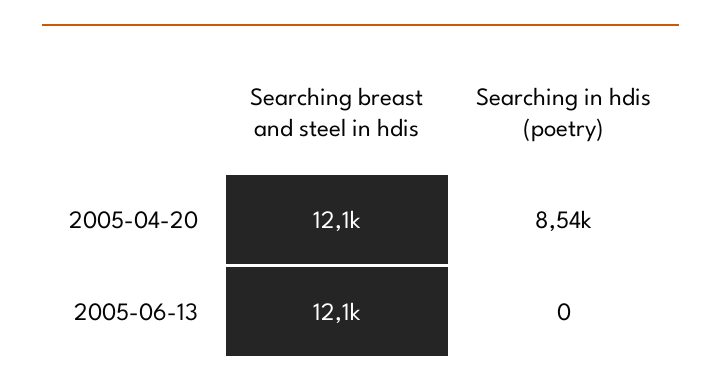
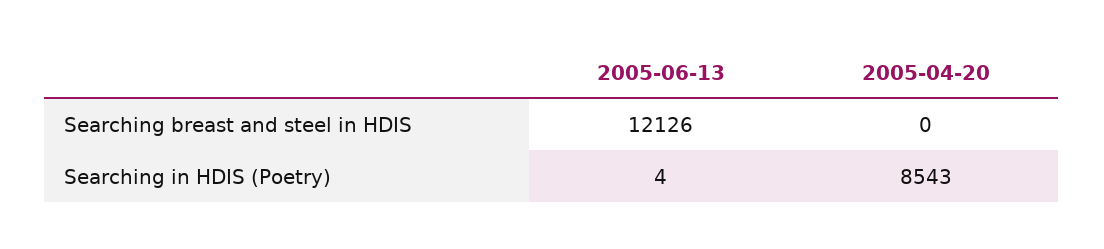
  {
    "Searching breast and steel in hdis": {
-     "2005-04-20": 12100,
+     "2005-04-20": 0,
      "2005-06-13": 12126
    },
    "Searching in hdis (poetry)": {
      "2005-04-20": 8543,
-     "2005-06-13": 0
+     "2005-06-13": 4
    }
  }

